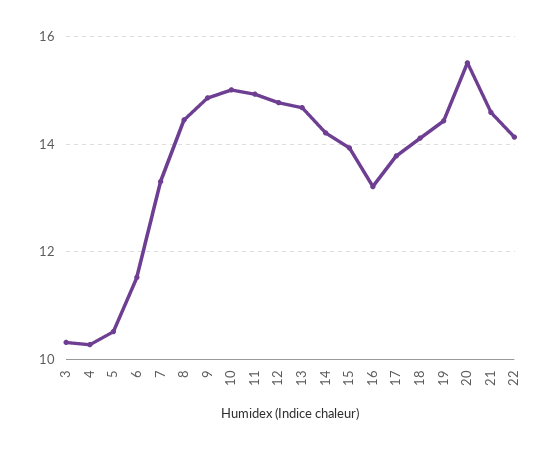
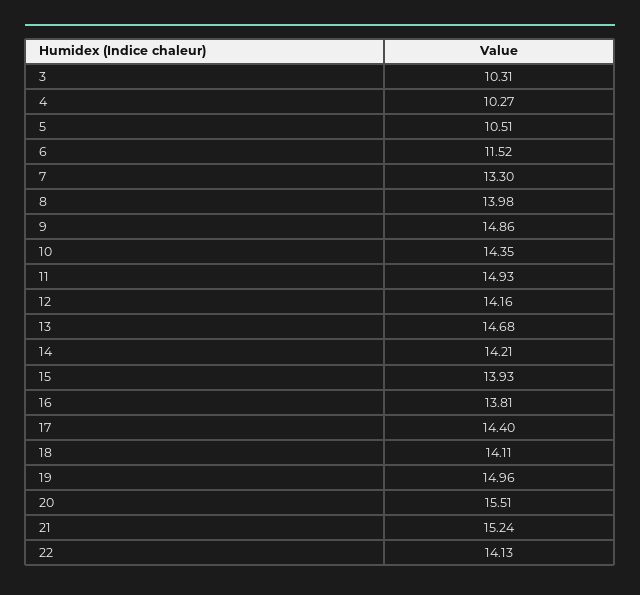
  {
    "3": 10.31,
    "4": 10.27,
    "5": 10.51,
    "6": 11.52,
    "7": 13.3,
-   "8": 14.4,
+   "8": 13.98,
    "9": 14.86,
-   "10": 15,
+   "10": 14.35,
    "11": 14.93,
-   "12": 14.8,
+   "12": 14.16,
    "13": 14.68,
    "14": 14.21,
    "15": 13.93,
-   "16": 13.2,
+   "16": 13.81,
-   "17": 13.8,
+   "17": 14.4,
    "18": 14.11,
-   "19": 14.4,
+   "19": 14.96,
    "20": 15.51,
-   "21": 14.6,
+   "21": 15.24,
    "22": 14.13
  }

